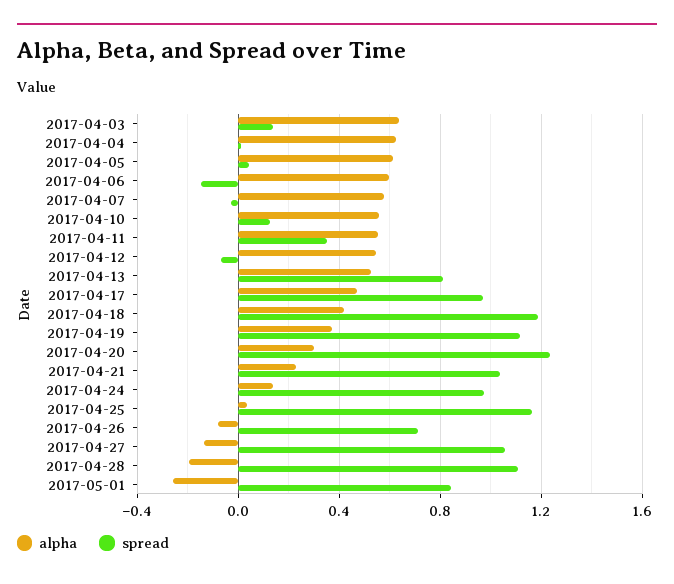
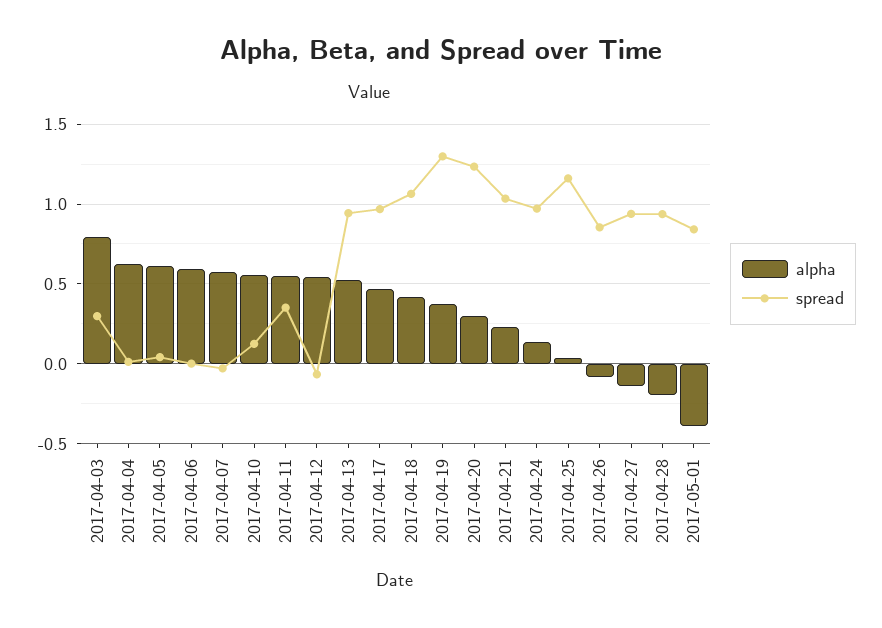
  {
    "alpha": {
-     "2017-04-03": 0.65,
+     "2017-04-03": 0.8,
      "2017-04-04": 0.65,
      "2017-04-05": 0.6,
      "2017-04-06": 0.6,
      "2017-04-07": 0.6,
      "2017-04-10": 0.55,
      "2017-04-11": 0.55,
      "2017-04-12": 0.55,
      "2017-04-13": 0.5,
      "2017-04-17": 0.45,
      "2017-04-18": 0.4,
      "2017-04-19": 0.35,
      "2017-04-20": 0.3,
      "2017-04-21": 0.25,
      "2017-04-24": 0.15,
      "2017-04-25": 0.05,
      "2017-04-26": -0.1,
      "2017-04-27": -0.15,
      "2017-04-28": -0.2,
-     "2017-05-01": -0.25
+     "2017-05-01": -0.4
    },
    "spread": {
-     "2017-04-03": 0.15,
+     "2017-04-03": 0.3,
      "2017-04-04": 0,
      "2017-04-05": 0.05,
-     "2017-04-06": -0.15,
+     "2017-04-06": 0,
      "2017-04-07": -0.05,
      "2017-04-10": 0.15,
      "2017-04-11": 0.35,
      "2017-04-12": -0.05,
-     "2017-04-13": 0.8,
+     "2017-04-13": 0.95,
      "2017-04-17": 0.95,
-     "2017-04-18": 1.2,
+     "2017-04-18": 1.05,
-     "2017-04-19": 1.1,
+     "2017-04-19": 1.3,
      "2017-04-20": 1.25,
      "2017-04-21": 1.05,
      "2017-04-24": 0.95,
      "2017-04-25": 1.15,
-     "2017-04-26": 0.7,
+     "2017-04-26": 0.85,
-     "2017-04-27": 1.05,
+     "2017-04-27": 0.95,
-     "2017-04-28": 1.1,
+     "2017-04-28": 0.95,
      "2017-05-01": 0.85
    }
  }

